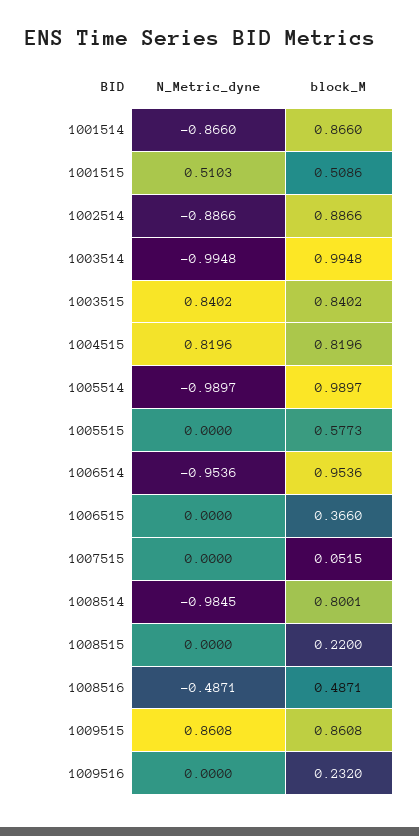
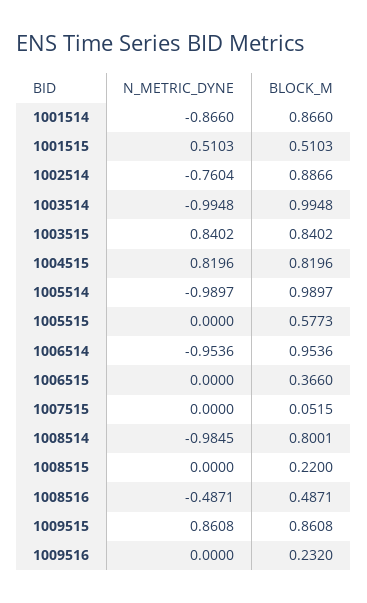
  {
    "N_Metric_dyne": {
      "1001514": -0.866,
      "1001515": 0.5103,
-     "1002514": -0.8866,
+     "1002514": -0.7604,
      "1003514": -0.9948,
      "1003515": 0.8402,
      "1004515": 0.8196,
      "1005514": -0.9897,
      "1005515": 0,
      "1006514": -0.9536,
      "1006515": 0,
      "1007515": 0,
      "1008514": -0.9845,
      "1008515": 0,
      "1008516": -0.4871,
      "1009515": 0.8608,
      "1009516": 0
    },
    "block_M": {
      "1001514": 0.866,
-     "1001515": 0.5086,
+     "1001515": 0.5103,
      "1002514": 0.8866,
      "1003514": 0.9948,
      "1003515": 0.8402,
      "1004515": 0.8196,
      "1005514": 0.9897,
      "1005515": 0.5773,
      "1006514": 0.9536,
      "1006515": 0.366,
      "1007515": 0.0515,
      "1008514": 0.8001,
      "1008515": 0.22,
      "1008516": 0.4871,
      "1009515": 0.8608,
      "1009516": 0.232
    }
  }

